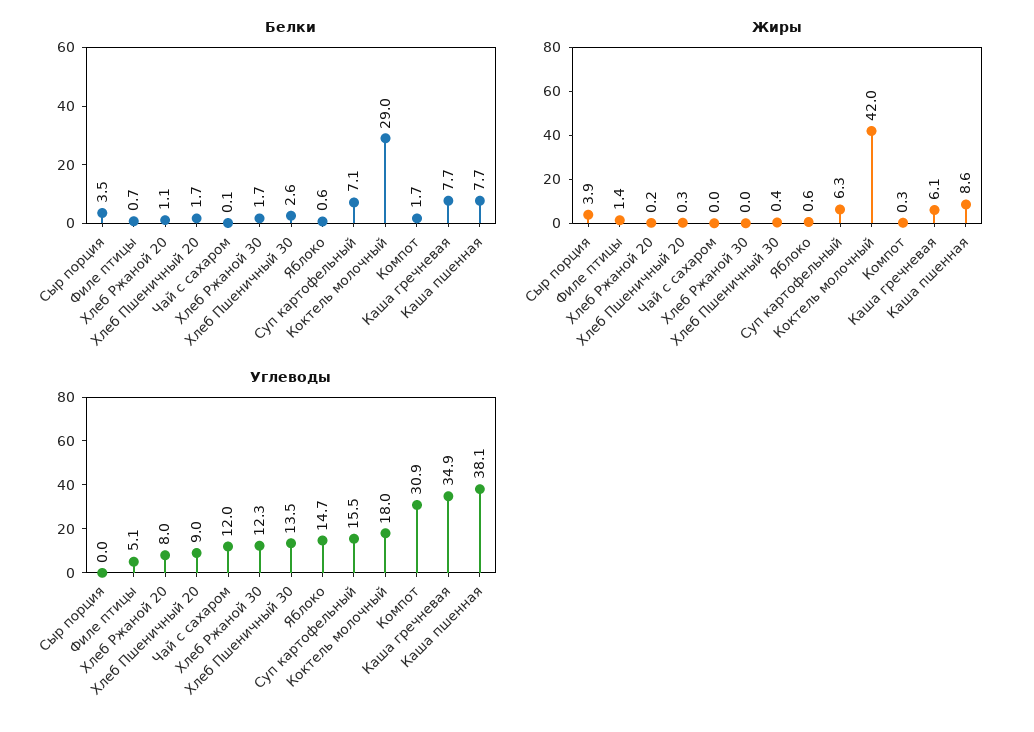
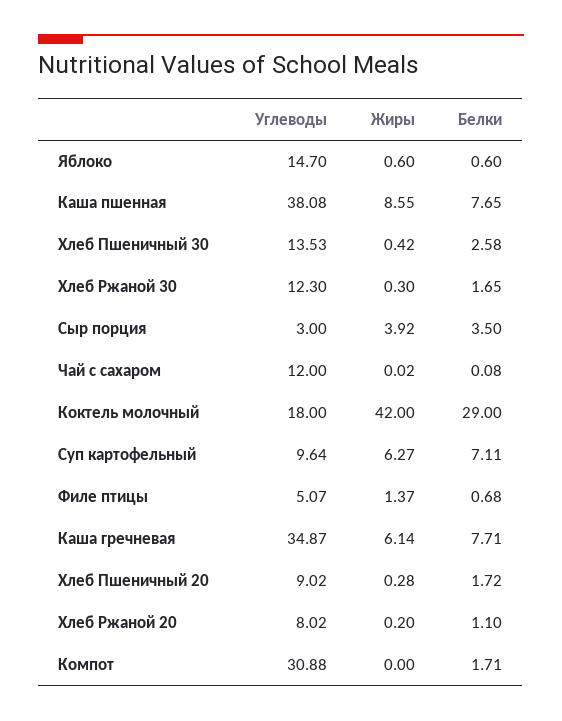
  {
    "Белки": {
      "Сыр порция": 3.5,
      "Филе птицы": 0.68,
      "Хлеб Ржаной 20": 1.1,
      "Хлеб Пшеничный 20": 1.72,
      "Чай с сахаром": 0.08,
      "Хлеб Ржаной 30": 1.65,
      "Хлеб Пшеничный 30": 2.58,
      "Яблоко": 0.6,
      "Суп картофельный": 7.11,
      "Коктель молочный": 29,
      "Компот": 1.71,
      "Каша гречневая": 7.71,
      "Каша пшенная": 7.65
    },
    "Жиры": {
      "Сыр порция": 3.92,
      "Филе птицы": 1.37,
      "Хлеб Ржаной 20": 0.2,
      "Хлеб Пшеничный 20": 0.28,
      "Чай с сахаром": 0.02,
-     "Хлеб Ржаной 30": 0,
+     "Хлеб Ржаной 30": 0.3,
      "Хлеб Пшеничный 30": 0.42,
      "Яблоко": 0.6,
      "Суп картофельный": 6.27,
      "Коктель молочный": 42,
-     "Компот": 0.3,
+     "Компот": 0,
      "Каша гречневая": 6.14,
      "Каша пшенная": 8.55
    },
    "Углеводы": {
-     "Сыр порция": 0,
+     "Сыр порция": 3,
      "Филе птицы": 5.07,
      "Хлеб Ржаной 20": 8.02,
      "Хлеб Пшеничный 20": 9.02,
      "Чай с сахаром": 12,
      "Хлеб Ржаной 30": 12.3,
      "Хлеб Пшеничный 30": 13.53,
      "Яблоко": 14.7,
-     "Суп картофельный": 15.5,
+     "Суп картофельный": 9.64,
      "Коктель молочный": 18,
      "Компот": 30.88,
      "Каша гречневая": 34.87,
      "Каша пшенная": 38.08
    }
  }

